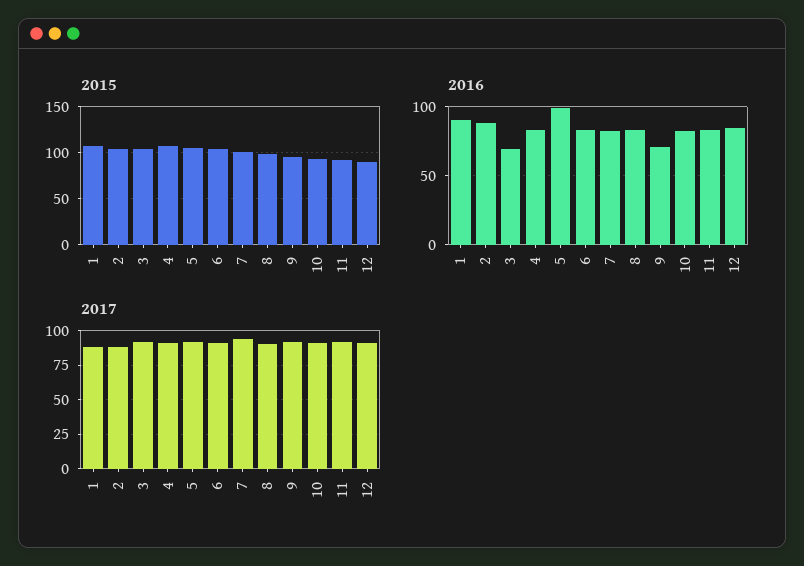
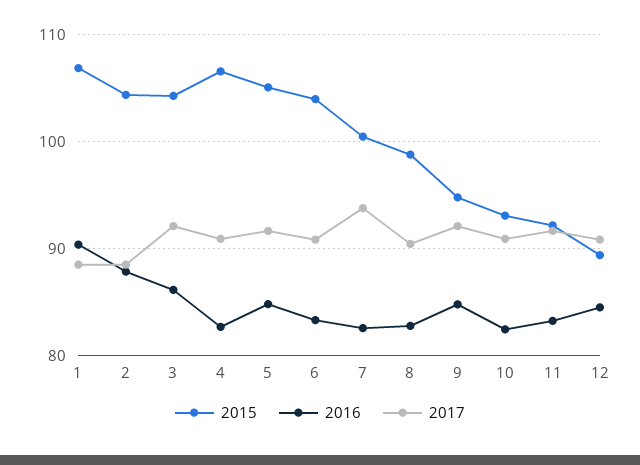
  {
    "2015": {
      "1": 107,
      "2": 104,
      "3": 104,
      "4": 107,
      "5": 105,
      "6": 104,
      "7": 101,
      "8": 99,
      "9": 95,
      "10": 93,
      "11": 92,
      "12": 89
    },
    "2016": {
      "1": 90,
      "2": 88,
-     "3": 70,
+     "3": 86,
      "4": 83,
-     "5": 100,
+     "5": 85,
      "6": 83,
      "7": 83,
      "8": 83,
-     "9": 70,
+     "9": 85,
      "10": 82,
      "11": 83,
      "12": 85
    },
    "2017": {
      "1": 89,
      "2": 89,
      "3": 92,
      "4": 91,
      "5": 92,
      "6": 91,
      "7": 94,
      "8": 90,
      "9": 92,
      "10": 91,
      "11": 92,
      "12": 91
    }
  }

